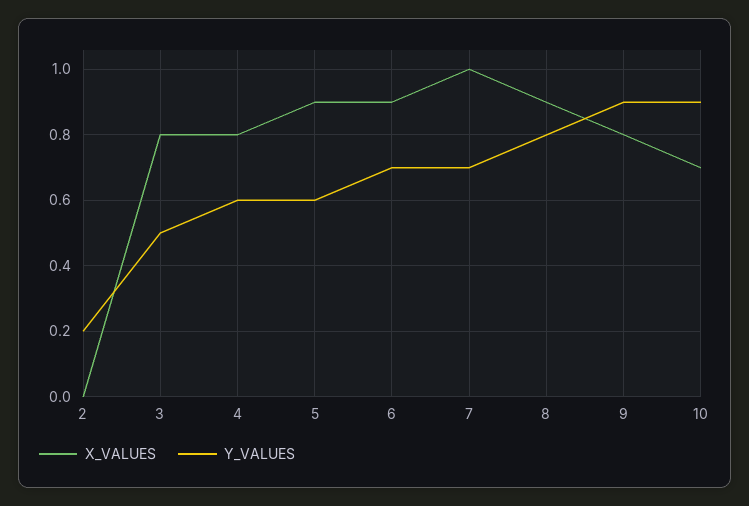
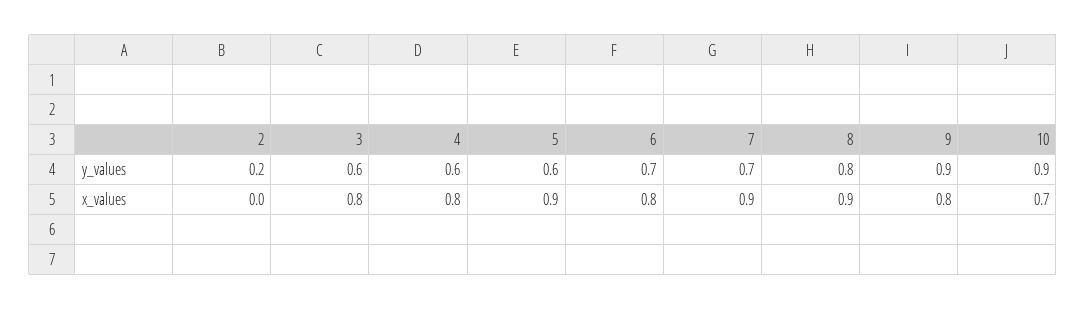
  {
    "X_VALUES": {
      "2": 0,
      "3": 0.8,
      "4": 0.8,
      "5": 0.9,
-     "6": 0.9,
+     "6": 0.8,
-     "7": 1,
+     "7": 0.9,
      "8": 0.9,
      "9": 0.8,
      "10": 0.7
    },
    "Y_VALUES": {
      "2": 0.2,
-     "3": 0.5,
+     "3": 0.6,
      "4": 0.6,
      "5": 0.6,
      "6": 0.7,
      "7": 0.7,
      "8": 0.8,
      "9": 0.9,
      "10": 0.9
    }
  }

